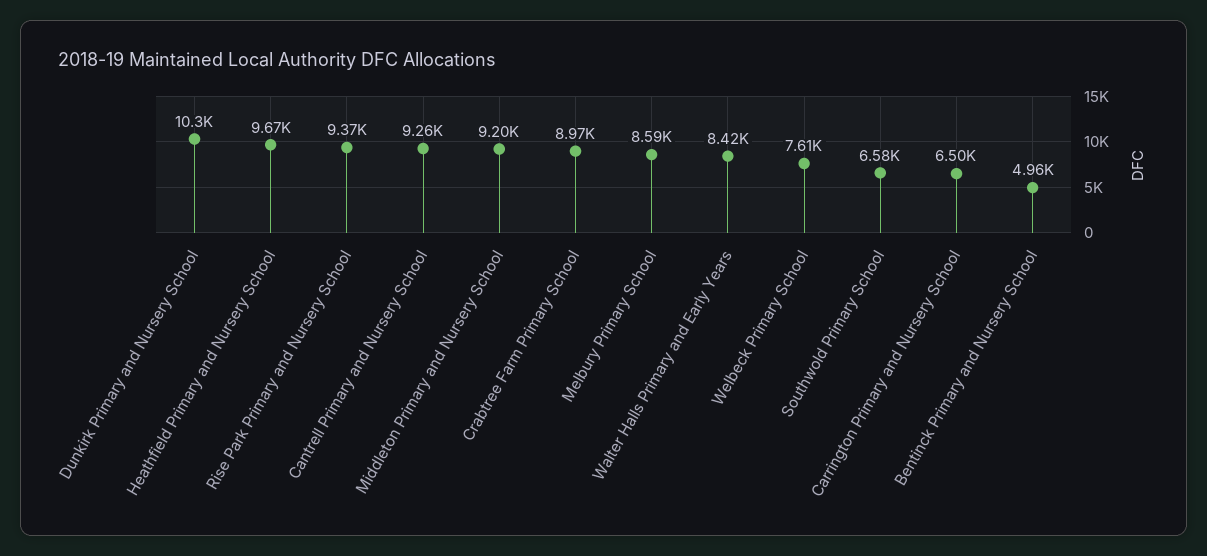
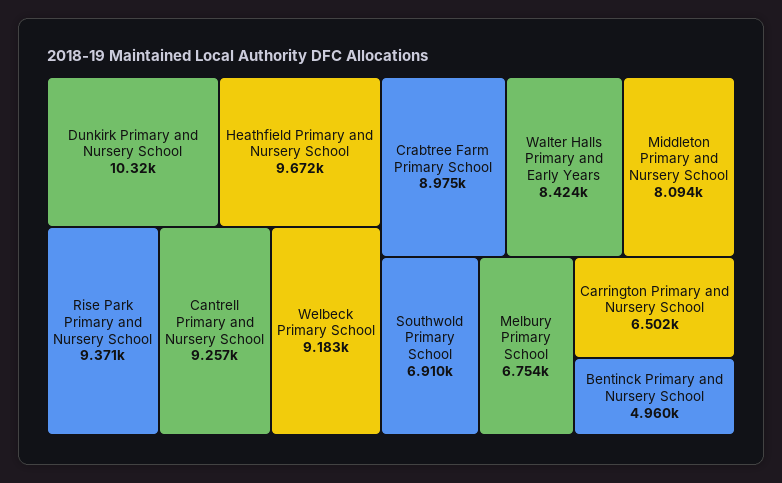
  {
    "Dunkirk Primary and Nursery School": 10320,
    "Heathfield Primary and Nursery School": 9672,
    "Rise Park Primary and Nursery School": 9371,
    "Cantrell Primary and Nursery School": 9257,
-   "Middleton Primary and Nursery School": 9200,
+   "Middleton Primary and Nursery School": 8094,
    "Crabtree Farm Primary School": 8975,
-   "Melbury Primary School": 8590,
+   "Melbury Primary School": 6754,
    "Walter Halls Primary and Early Years": 8424,
-   "Welbeck Primary School": 7610,
+   "Welbeck Primary School": 9183,
-   "Southwold Primary School": 6580,
+   "Southwold Primary School": 6910,
    "Carrington Primary and Nursery School": 6502,
    "Bentinck Primary and Nursery School": 4960
  }

